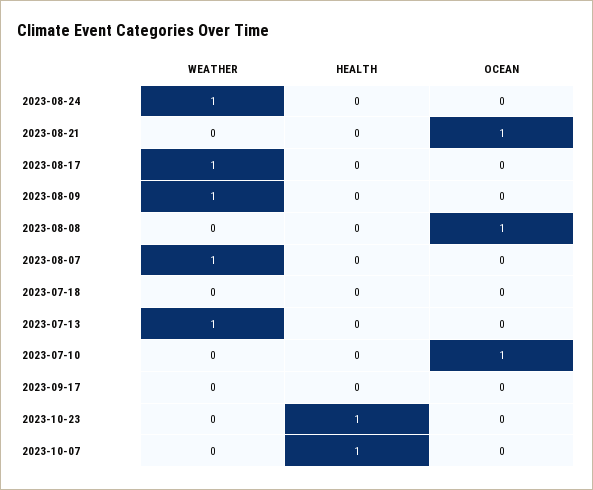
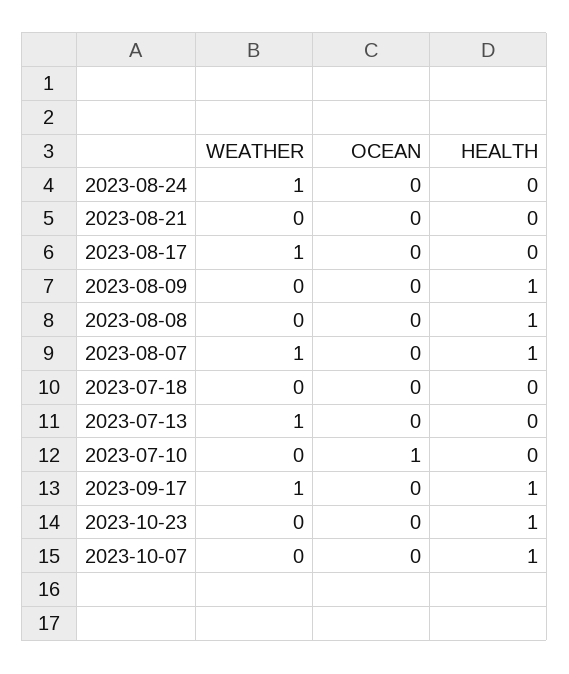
  {
    "WEATHER": {
      "2023-08-24": 1,
      "2023-08-21": 0,
      "2023-08-17": 1,
-     "2023-08-09": 1,
+     "2023-08-09": 0,
      "2023-08-08": 0,
      "2023-08-07": 1,
      "2023-07-18": 0,
      "2023-07-13": 1,
      "2023-07-10": 0,
-     "2023-09-17": 0,
+     "2023-09-17": 1,
      "2023-10-23": 0,
      "2023-10-07": 0
    },
    "HEALTH": {
      "2023-08-24": 0,
      "2023-08-21": 0,
      "2023-08-17": 0,
-     "2023-08-09": 0,
+     "2023-08-09": 1,
-     "2023-08-08": 0,
+     "2023-08-08": 1,
-     "2023-08-07": 0,
+     "2023-08-07": 1,
      "2023-07-18": 0,
      "2023-07-13": 0,
      "2023-07-10": 0,
-     "2023-09-17": 0,
+     "2023-09-17": 1,
      "2023-10-23": 1,
      "2023-10-07": 1
    },
    "OCEAN": {
      "2023-08-24": 0,
-     "2023-08-21": 1,
+     "2023-08-21": 0,
      "2023-08-17": 0,
      "2023-08-09": 0,
-     "2023-08-08": 1,
+     "2023-08-08": 0,
      "2023-08-07": 0,
      "2023-07-18": 0,
      "2023-07-13": 0,
      "2023-07-10": 1,
      "2023-09-17": 0,
      "2023-10-23": 0,
      "2023-10-07": 0
    }
  }

